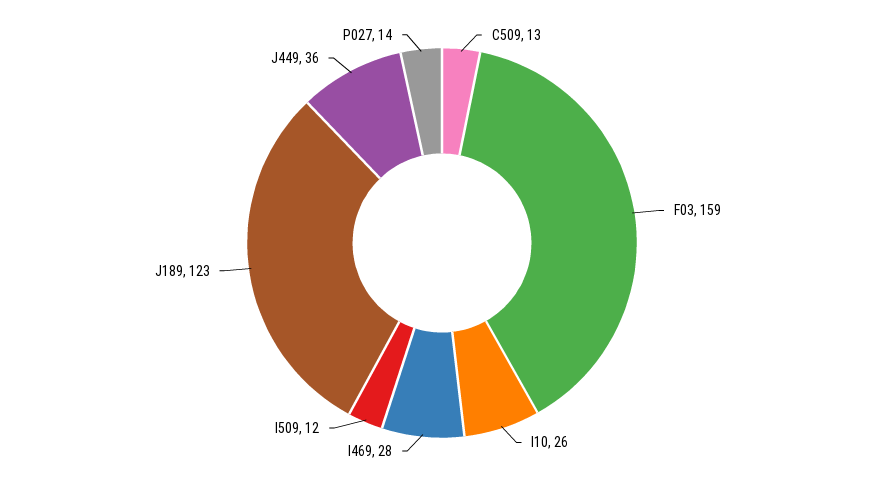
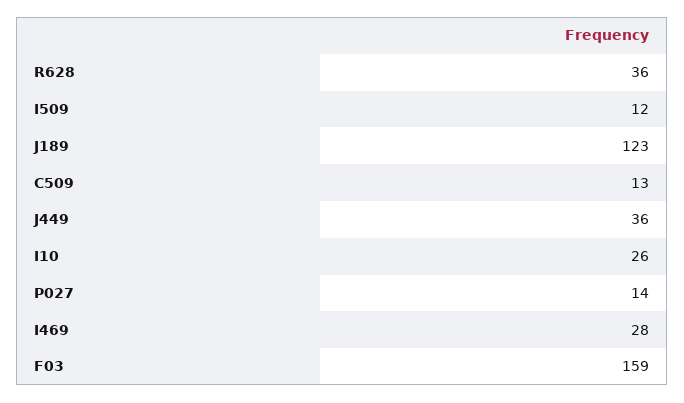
  {
    "C509": 13,
    "F03": 159,
    "I10": 26,
    "I469": 28,
    "I509": 12,
    "J189": 123,
    "J449": 36,
-   "P027": 14
+   "P027": 14,
+   "R628": 36
  }

